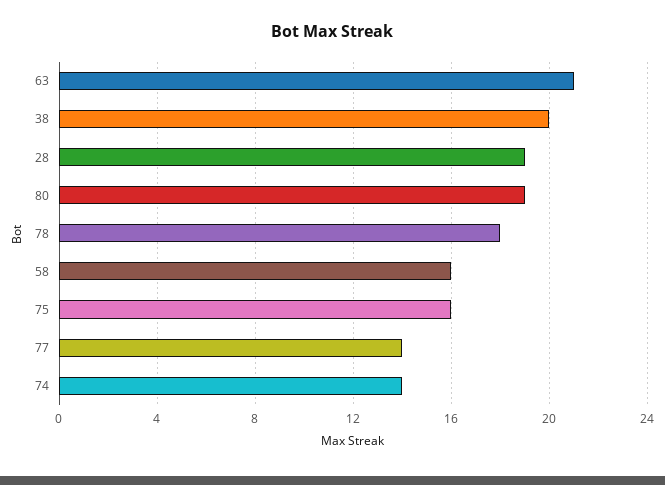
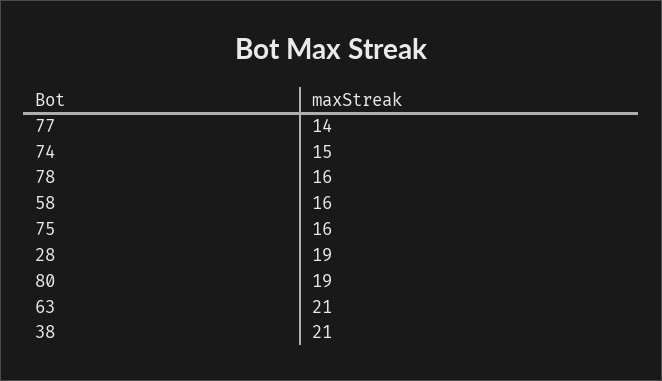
  {
    "63": 21,
-   "38": 20,
+   "38": 21,
    "28": 19,
    "80": 19,
-   "78": 18,
+   "78": 16,
    "58": 16,
    "75": 16,
    "77": 14,
-   "74": 14
+   "74": 15
  }

